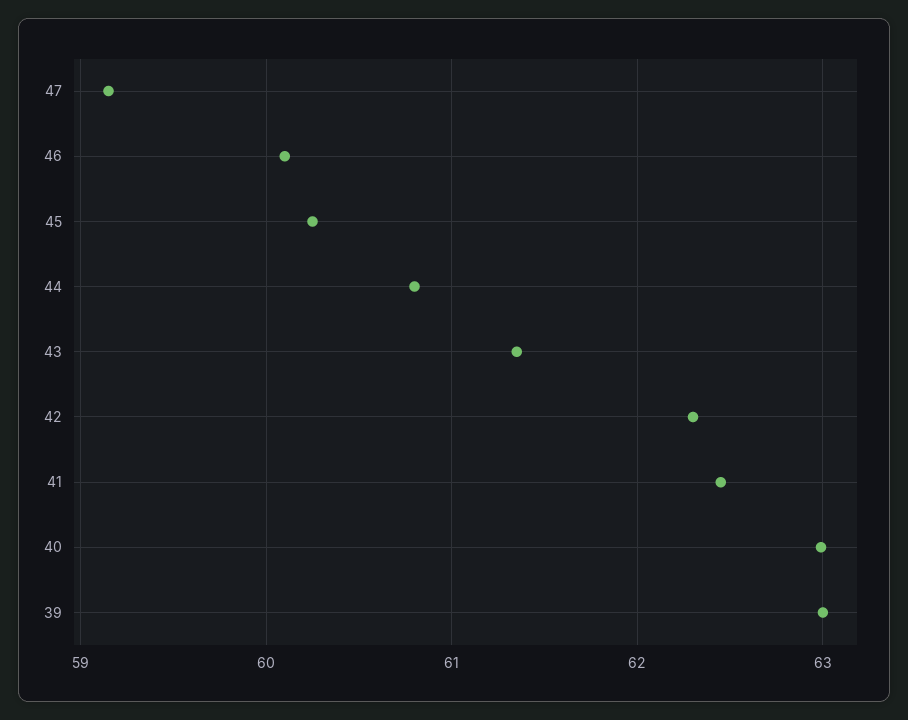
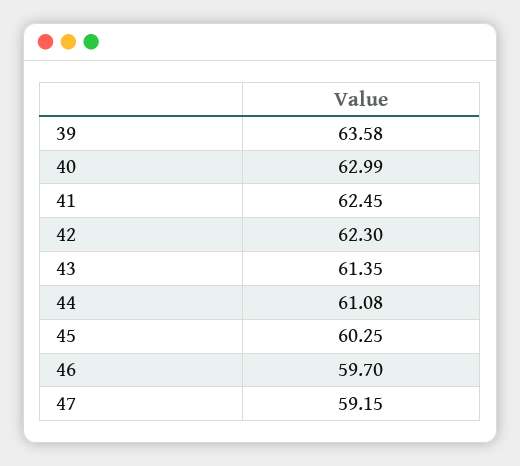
  {
    "47": 59.15,
-   "46": 60.1,
+   "46": 59.7,
    "45": 60.25,
-   "44": 60.8,
+   "44": 61.08,
    "43": 61.35,
    "42": 62.3,
    "41": 62.45,
    "40": 62.99,
-   "39": 63
+   "39": 63.58
  }

